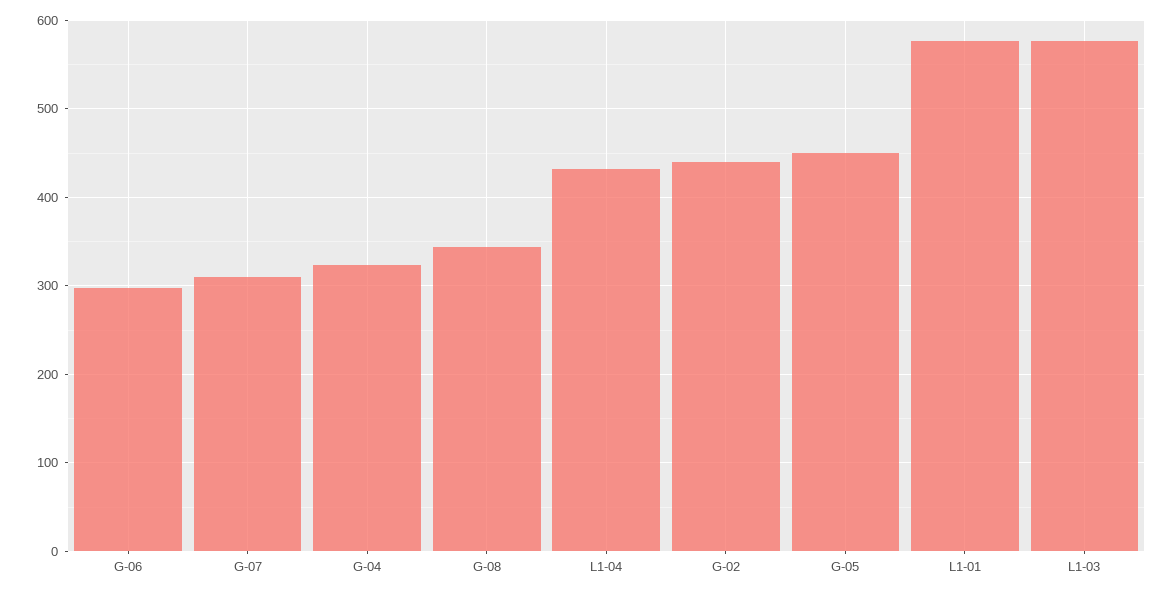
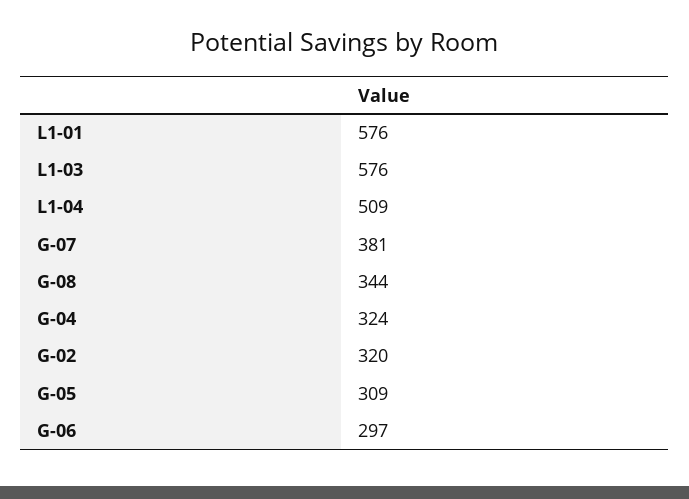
  {
    "G-06": 297,
-   "G-07": 310,
+   "G-07": 381,
    "G-04": 324,
    "G-08": 344,
-   "L1-04": 430,
+   "L1-04": 509,
-   "G-02": 440,
+   "G-02": 320,
-   "G-05": 450,
+   "G-05": 309,
    "L1-01": 576,
    "L1-03": 576
  }

